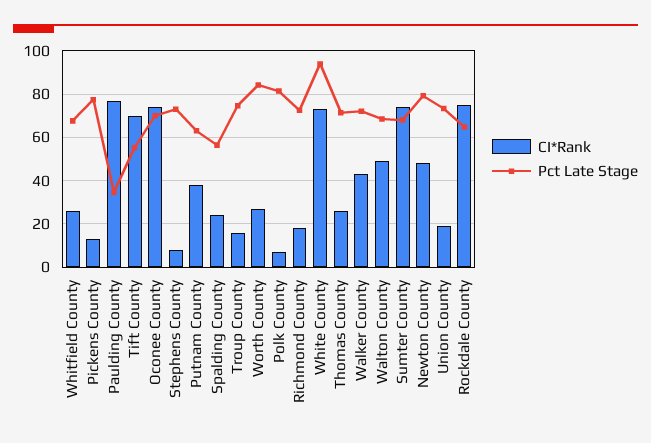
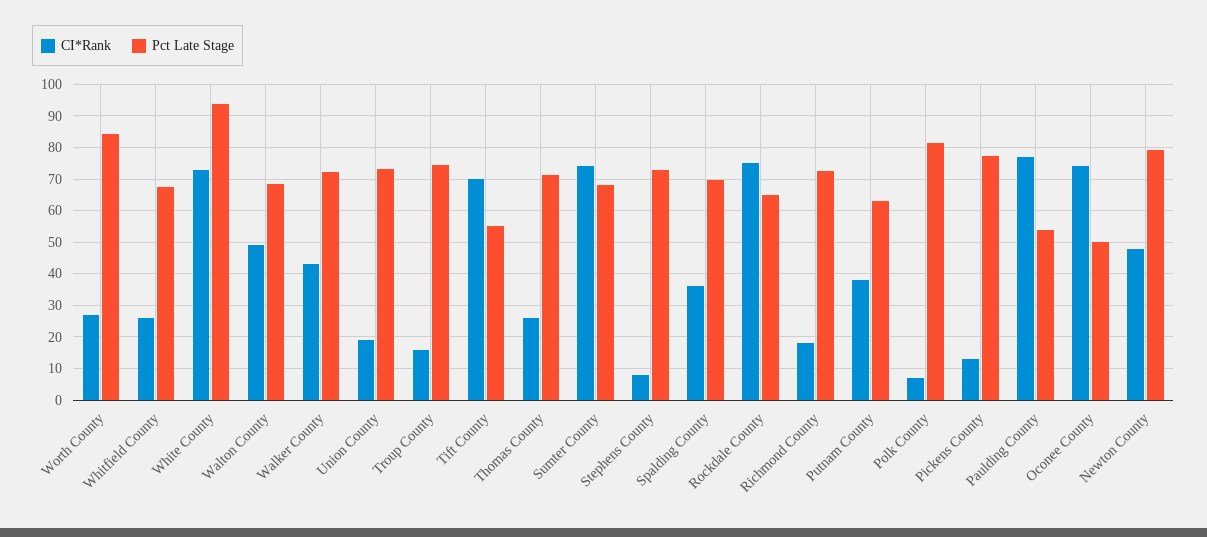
  {
    "CI*Rank": {
      "Whitfield County": 26,
      "Pickens County": 14,
      "Paulding County": 78,
      "Tift County": 70,
      "Oconee County": 74,
      "Stephens County": 8,
      "Putnam County": 38,
-     "Spalding County": 25,
+     "Spalding County": 36,
      "Troup County": 16,
      "Worth County": 28,
      "Polk County": 8,
      "Richmond County": 18,
      "White County": 74,
      "Thomas County": 26,
      "Walker County": 44,
      "Walton County": 50,
      "Sumter County": 74,
      "Newton County": 48,
      "Union County": 20,
      "Rockdale County": 76
    },
    "Pct Late Stage": {
      "Whitfield County": 68,
      "Pickens County": 78,
-     "Paulding County": 35,
+     "Paulding County": 54,
      "Tift County": 56,
-     "Oconee County": 70,
+     "Oconee County": 50,
      "Stephens County": 74,
      "Putnam County": 64,
-     "Spalding County": 55,
+     "Spalding County": 70,
      "Troup County": 74,
      "Worth County": 84,
      "Polk County": 82,
      "Richmond County": 72,
      "White County": 94,
      "Thomas County": 72,
      "Walker County": 72,
      "Walton County": 68,
      "Sumter County": 68,
      "Newton County": 80,
      "Union County": 74,
      "Rockdale County": 64
    }
  }

